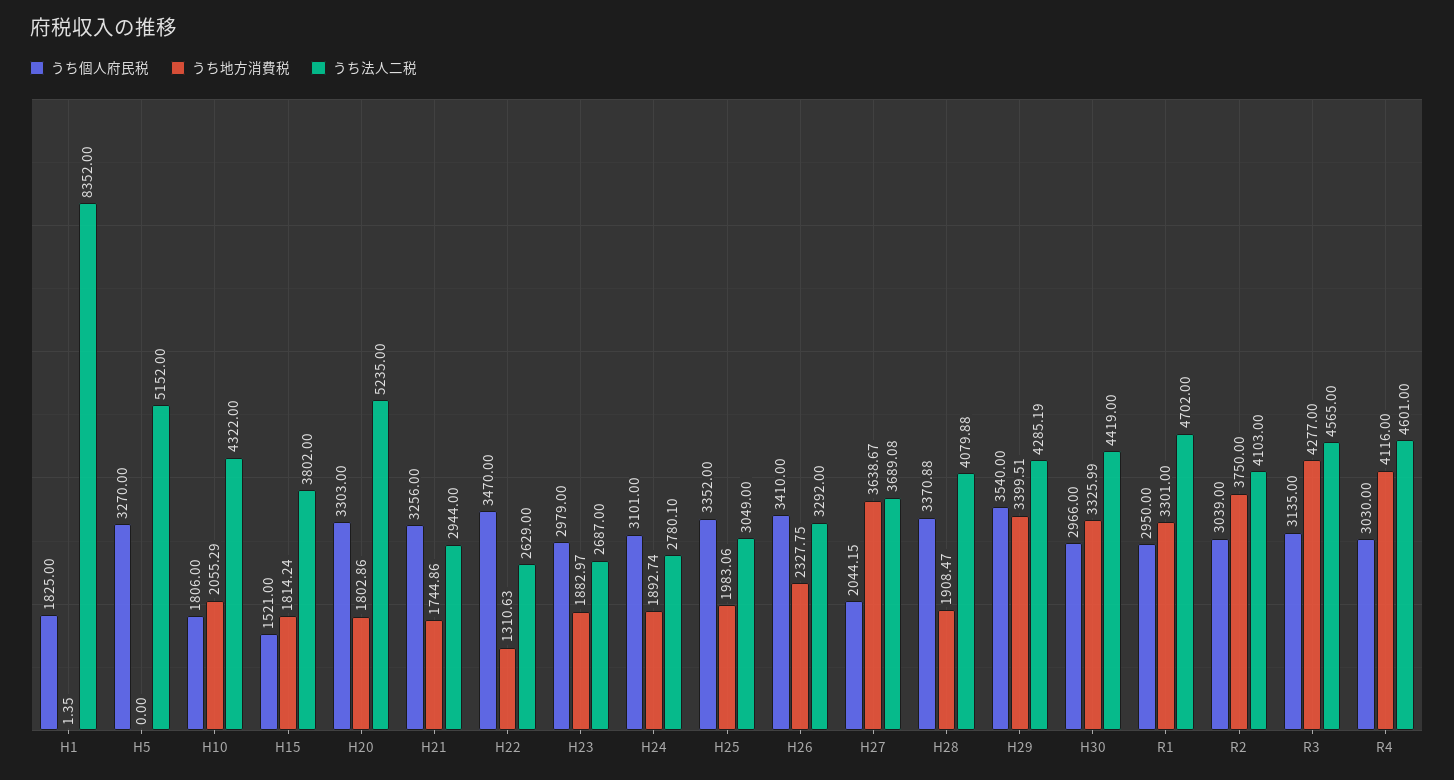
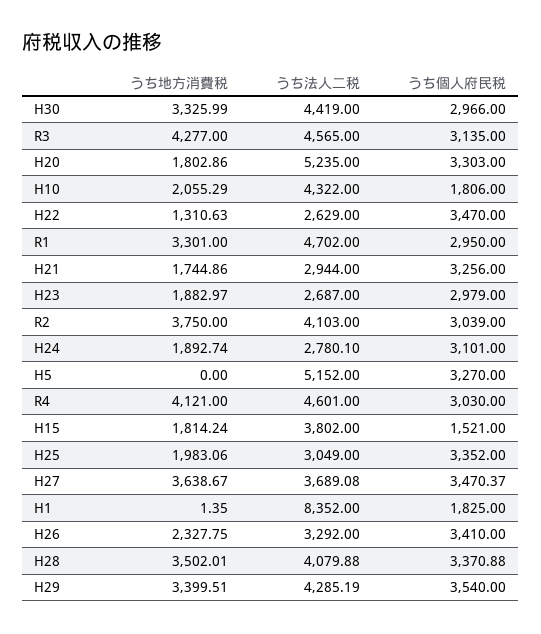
  {
    "うち個人府民税": {
      "H1": 1825,
      "H5": 3270,
      "H10": 1806,
      "H15": 1521,
      "H20": 3303,
      "H21": 3256,
      "H22": 3470,
      "H23": 2979,
      "H24": 3101,
      "H25": 3352,
      "H26": 3410,
-     "H27": 2044.15,
+     "H27": 3470.37,
      "H28": 3370.88,
      "H29": 3540,
      "H30": 2966,
      "R1": 2950,
      "R2": 3039,
      "R3": 3135,
      "R4": 3030
    },
    "うち地方消費税": {
      "H1": 1.35,
      "H5": 0,
      "H10": 2055.29,
      "H15": 1814.24,
      "H20": 1802.86,
      "H21": 1744.86,
      "H22": 1310.63,
      "H23": 1882.97,
      "H24": 1892.74,
      "H25": 1983.06,
      "H26": 2327.75,
      "H27": 3638.67,
-     "H28": 1908.47,
+     "H28": 3502.01,
      "H29": 3399.51,
      "H30": 3325.99,
      "R1": 3301,
      "R2": 3750,
      "R3": 4277,
-     "R4": 4116
+     "R4": 4121
    },
    "うち法人二税": {
      "H1": 8352,
      "H5": 5152,
      "H10": 4322,
      "H15": 3802,
      "H20": 5235,
      "H21": 2944,
      "H22": 2629,
      "H23": 2687,
      "H24": 2780.1,
      "H25": 3049,
      "H26": 3292,
      "H27": 3689.08,
      "H28": 4079.88,
      "H29": 4285.19,
      "H30": 4419,
      "R1": 4702,
      "R2": 4103,
      "R3": 4565,
      "R4": 4601
    }
  }

